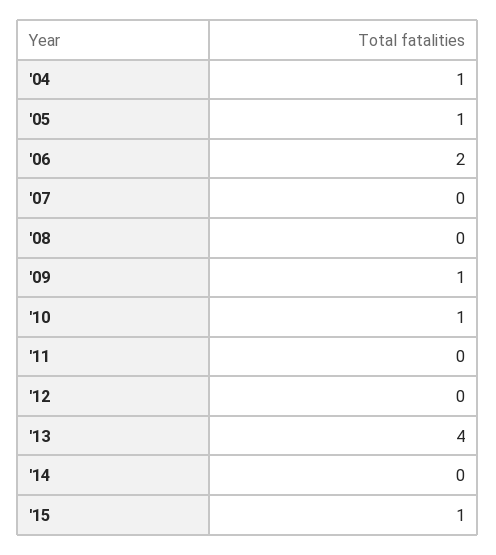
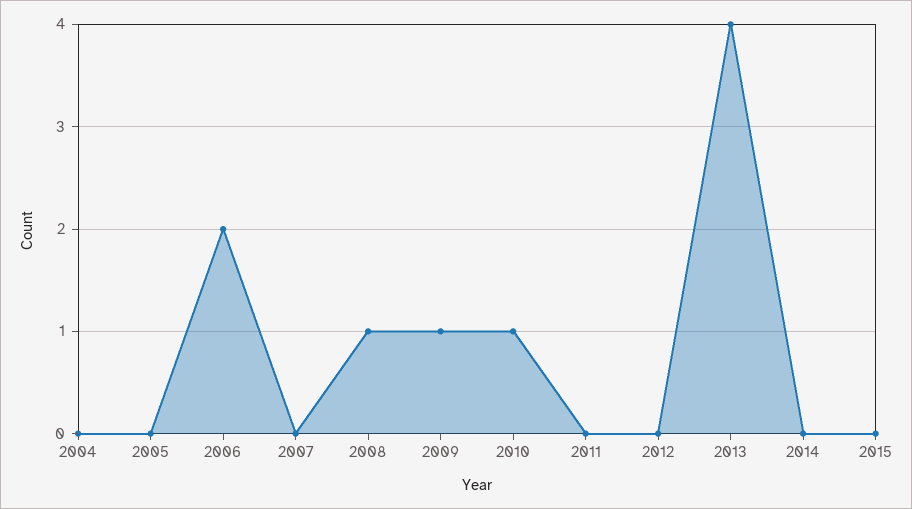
  {
-   "'04": 1,
+   "'04": 0,
-   "'05": 1,
+   "'05": 0,
    "'06": 2,
    "'07": 0,
-   "'08": 0,
+   "'08": 1,
    "'09": 1,
    "'10": 1,
    "'11": 0,
    "'12": 0,
    "'13": 4,
    "'14": 0,
-   "'15": 1
+   "'15": 0
  }

